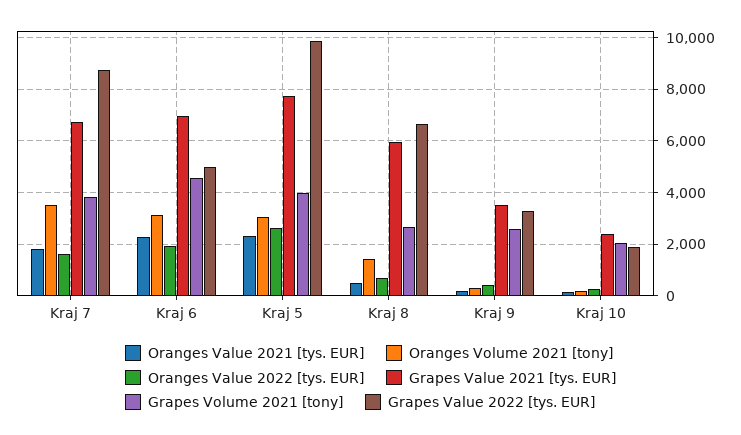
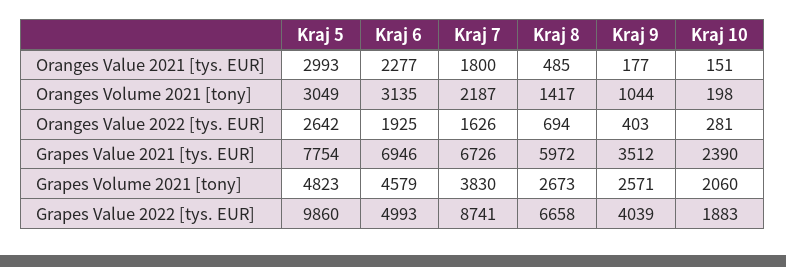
  {
    "Oranges Value 2021 [tys. EUR]": {
      "Kraj 7": 1800,
      "Kraj 6": 2277,
-     "Kraj 5": 2250,
+     "Kraj 5": 2993,
      "Kraj 8": 485,
      "Kraj 9": 177,
      "Kraj 10": 151
    },
    "Oranges Volume 2021 [tony]": {
-     "Kraj 7": 3500,
+     "Kraj 7": 2187,
      "Kraj 6": 3135,
      "Kraj 5": 3049,
      "Kraj 8": 1417,
-     "Kraj 9": 250,
+     "Kraj 9": 1044,
      "Kraj 10": 198
    },
    "Oranges Value 2022 [tys. EUR]": {
      "Kraj 7": 1626,
      "Kraj 6": 1925,
      "Kraj 5": 2642,
      "Kraj 8": 694,
      "Kraj 9": 403,
      "Kraj 10": 281
    },
    "Grapes Value 2021 [tys. EUR]": {
      "Kraj 7": 6726,
      "Kraj 6": 6946,
      "Kraj 5": 7754,
      "Kraj 8": 5972,
      "Kraj 9": 3512,
      "Kraj 10": 2390
    },
    "Grapes Volume 2021 [tony]": {
      "Kraj 7": 3830,
      "Kraj 6": 4579,
-     "Kraj 5": 4000,
+     "Kraj 5": 4823,
      "Kraj 8": 2673,
      "Kraj 9": 2571,
      "Kraj 10": 2060
    },
    "Grapes Value 2022 [tys. EUR]": {
      "Kraj 7": 8741,
      "Kraj 6": 4993,
      "Kraj 5": 9860,
      "Kraj 8": 6658,
-     "Kraj 9": 3250,
+     "Kraj 9": 4039,
      "Kraj 10": 1883
    }
  }

